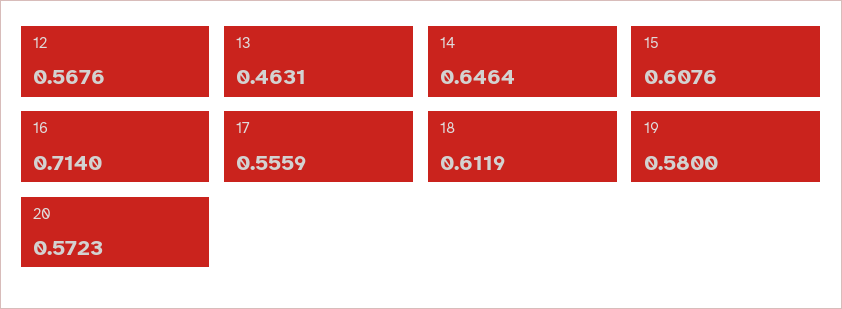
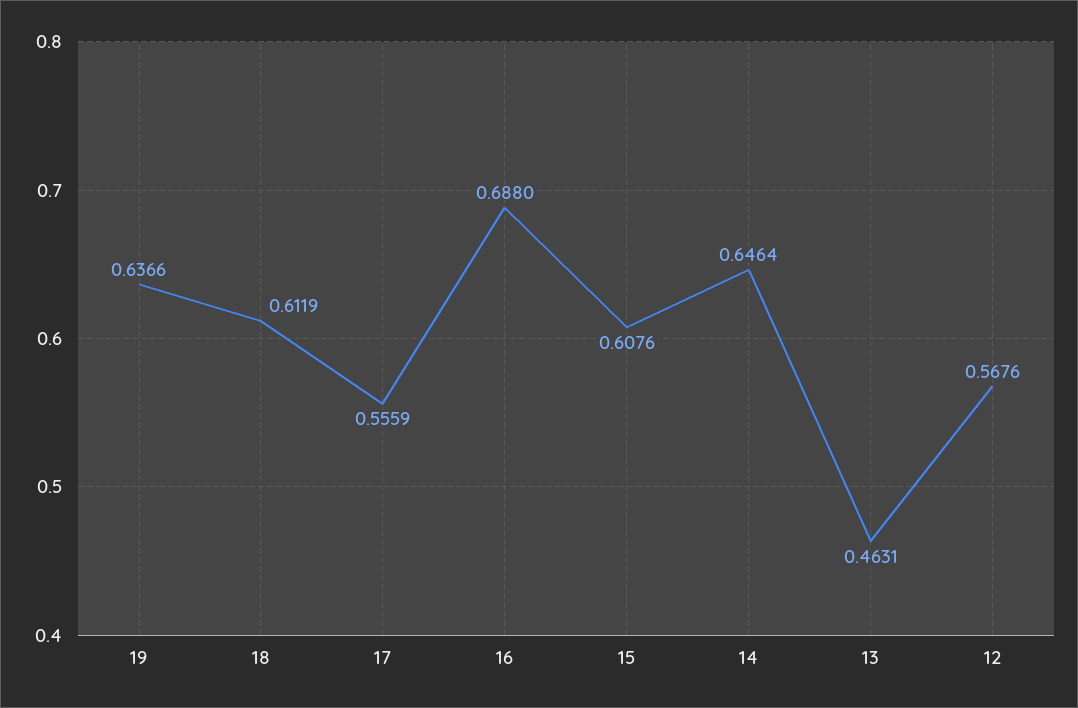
  {
    "12": 0.5676,
    "13": 0.4631,
    "14": 0.6464,
    "15": 0.6076,
-   "16": 0.714,
+   "16": 0.688,
    "17": 0.5559,
    "18": 0.6119,
-   "19": 0.58,
+   "19": 0.6366
-   "20": 0.5723
  }

